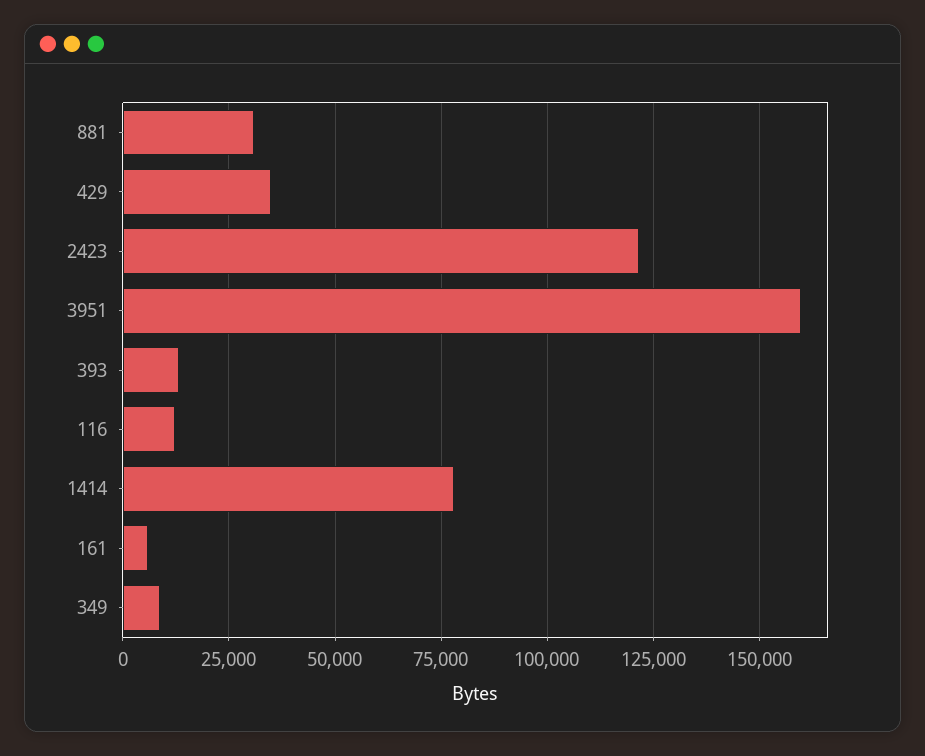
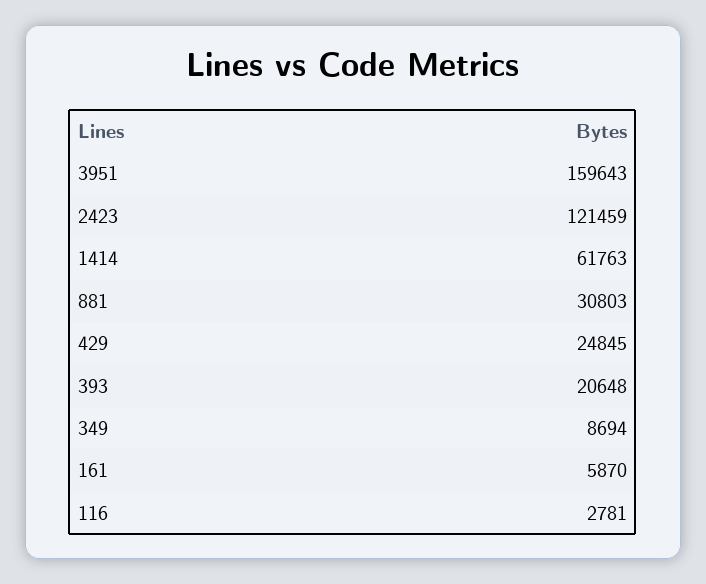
  {
    "881": 30803,
-   "429": 35000,
+   "429": 24845,
    "2423": 121459,
    "3951": 159643,
-   "393": 12500,
+   "393": 20648,
-   "116": 12500,
+   "116": 2781,
-   "1414": 77500,
+   "1414": 61763,
    "161": 5870,
    "349": 8694
  }

